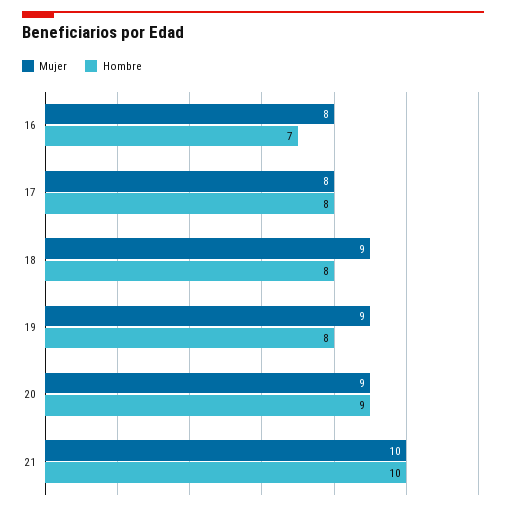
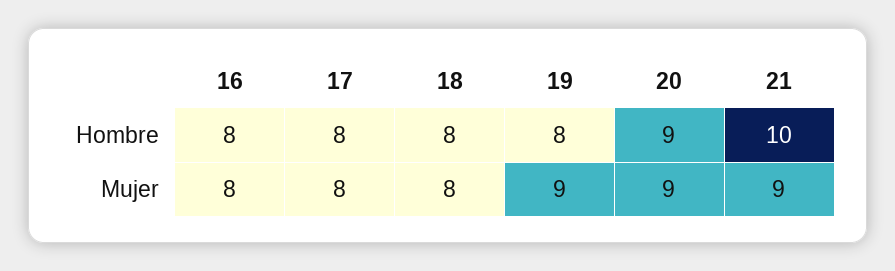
  {
    "Mujer": {
      "16": 8,
      "17": 8,
-     "18": 9,
+     "18": 8,
      "19": 9,
      "20": 9,
-     "21": 10
+     "21": 9
    },
    "Hombre": {
-     "16": 7,
+     "16": 8,
      "17": 8,
      "18": 8,
      "19": 8,
      "20": 9,
      "21": 10
    }
  }

